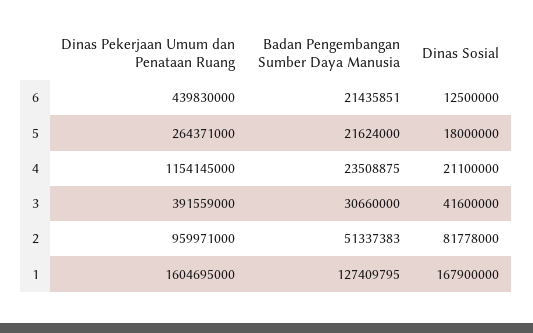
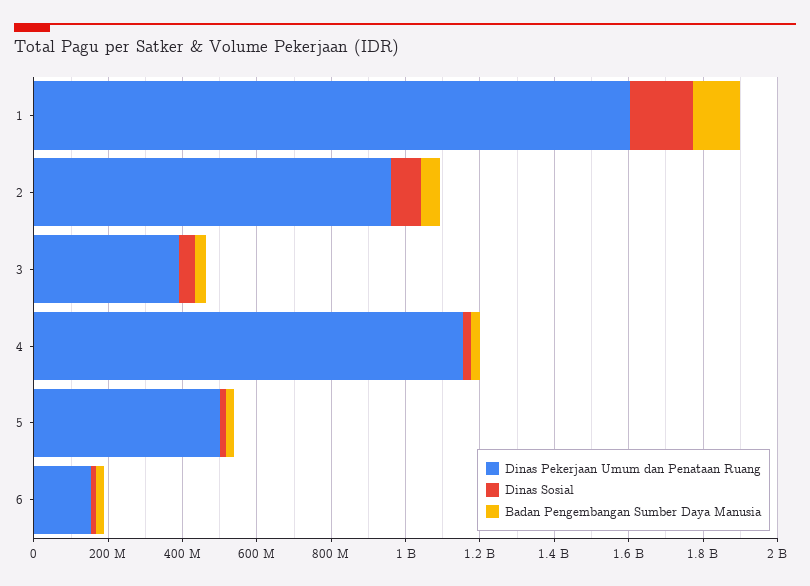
  {
    "Dinas Pekerjaan Umum dan Penataan Ruang": {
-     "6": 439830000,
+     "6": 150000000,
-     "5": 264371000,
+     "5": 500000000,
      "4": 1154145000,
      "3": 391559000,
      "2": 959971000,
      "1": 1604695000
    },
    "Badan Pengembangan Sumber Daya Manusia": {
      "6": 21435851,
      "5": 21624000,
      "4": 23508875,
      "3": 30660000,
      "2": 51337383,
      "1": 127409795
    },
    "Dinas Sosial": {
      "6": 12500000,
      "5": 18000000,
      "4": 21100000,
      "3": 41600000,
      "2": 81778000,
      "1": 167900000
    }
  }

